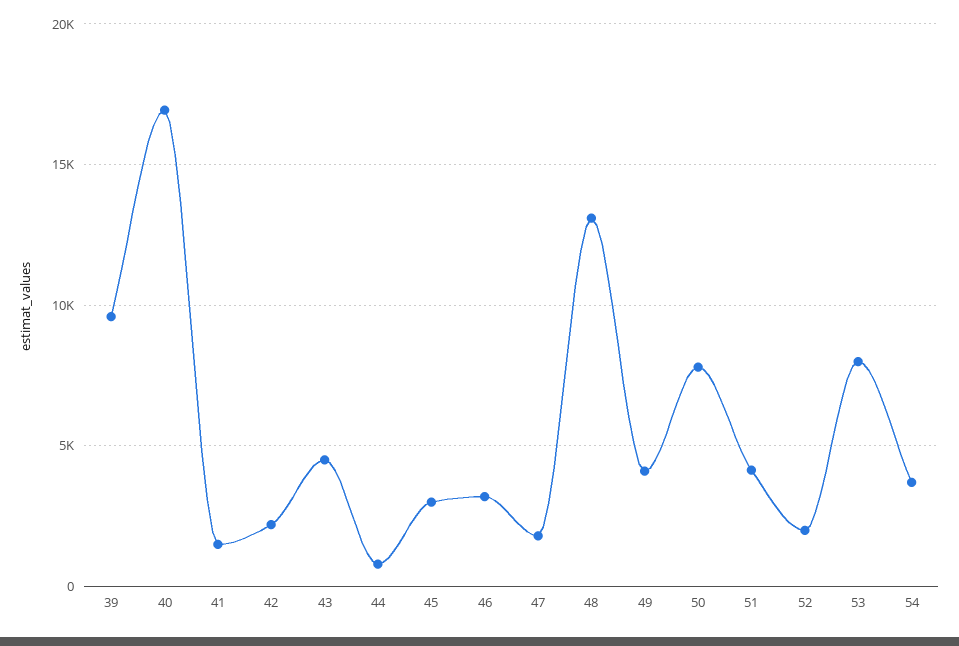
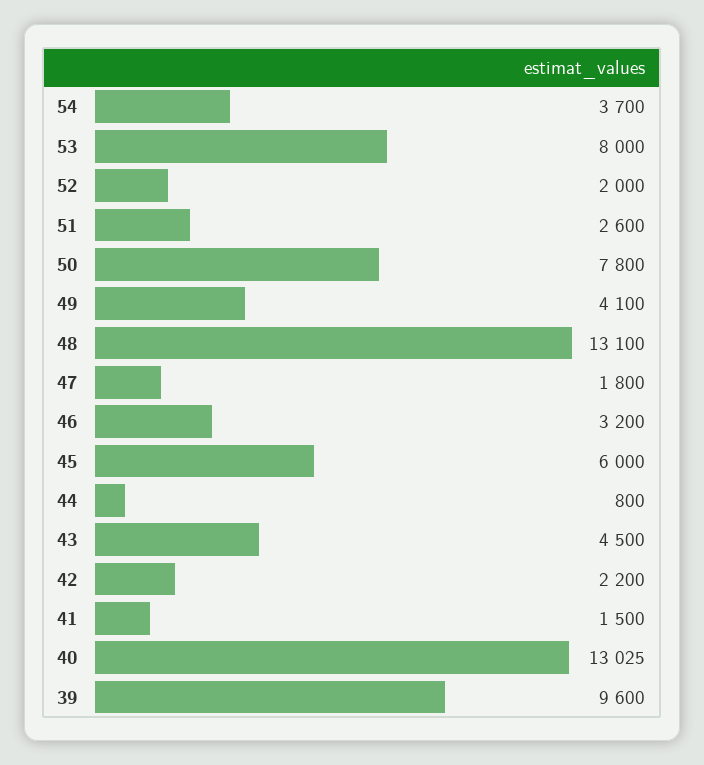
  {
    "39": 9600,
-   "40": 17000,
+   "40": 13025,
    "41": 1500,
    "42": 2200,
    "43": 4500,
    "44": 800,
-   "45": 3000,
+   "45": 6000,
    "46": 3200,
    "47": 1800,
    "48": 13100,
    "49": 4100,
    "50": 7800,
-   "51": 4000,
+   "51": 2600,
    "52": 2000,
    "53": 8000,
    "54": 3700
  }

